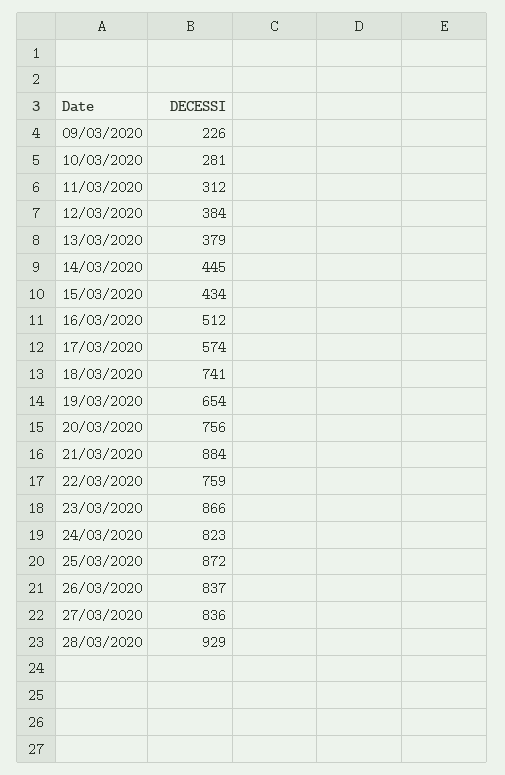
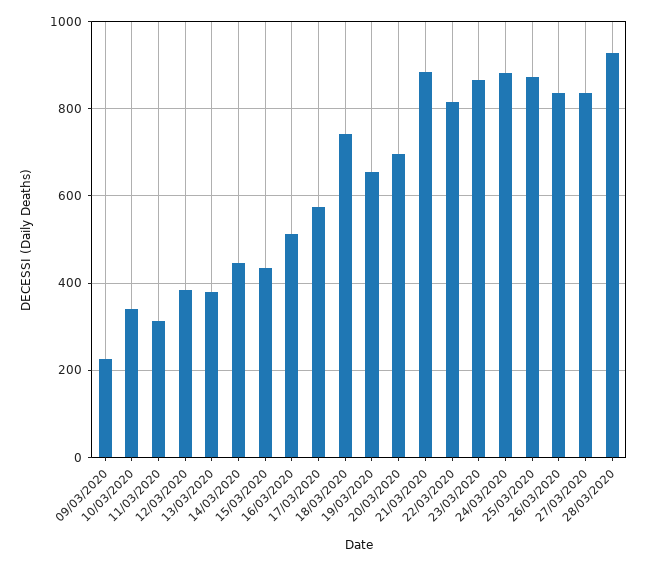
  {
    "09/03/2020": 226,
-   "10/03/2020": 281,
+   "10/03/2020": 340,
    "11/03/2020": 312,
    "12/03/2020": 384,
    "13/03/2020": 379,
    "14/03/2020": 445,
    "15/03/2020": 434,
    "16/03/2020": 512,
    "17/03/2020": 574,
    "18/03/2020": 741,
    "19/03/2020": 654,
-   "20/03/2020": 756,
+   "20/03/2020": 700,
    "21/03/2020": 884,
-   "22/03/2020": 759,
+   "22/03/2020": 820,
    "23/03/2020": 866,
-   "24/03/2020": 823,
+   "24/03/2020": 880,
    "25/03/2020": 872,
    "26/03/2020": 837,
    "27/03/2020": 836,
    "28/03/2020": 929
  }

